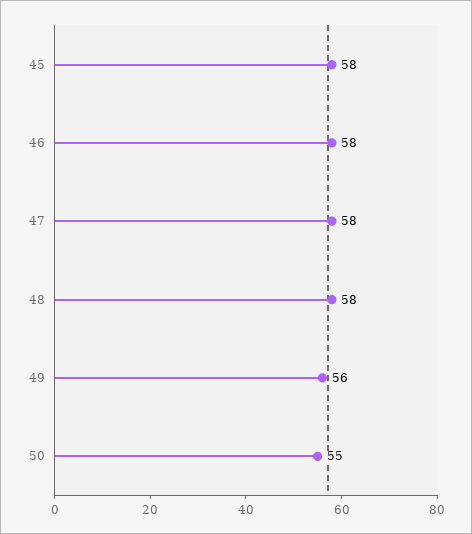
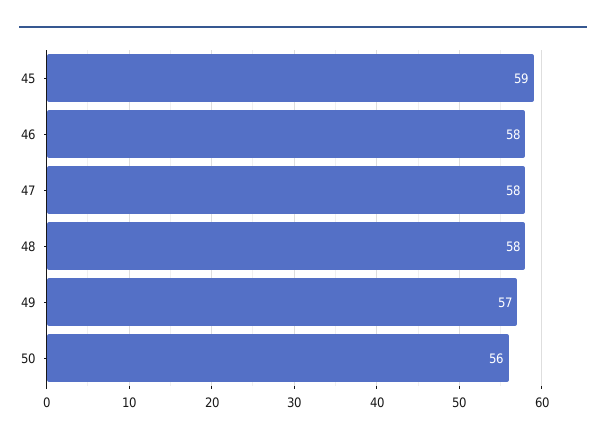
  {
-   "45": 58,
+   "45": 59,
    "46": 58,
    "47": 58,
    "48": 58,
-   "49": 56,
+   "49": 57,
-   "50": 55
+   "50": 56
  }

